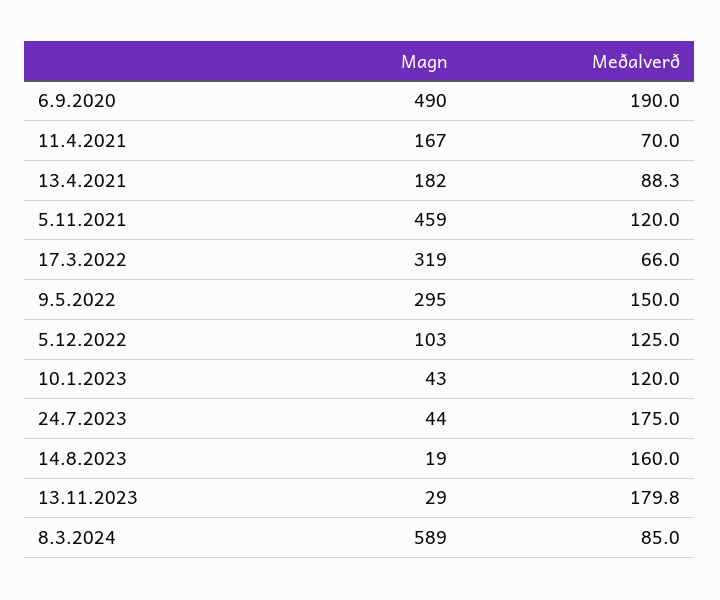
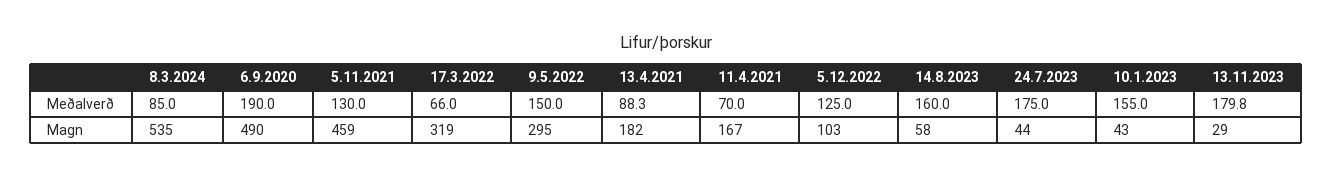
  {
    "Magn": {
      "6.9.2020": 490,
      "11.4.2021": 167,
      "13.4.2021": 182,
      "5.11.2021": 459,
      "17.3.2022": 319,
      "9.5.2022": 295,
      "5.12.2022": 103,
      "10.1.2023": 43,
      "24.7.2023": 44,
-     "14.8.2023": 19,
+     "14.8.2023": 58,
      "13.11.2023": 29,
-     "8.3.2024": 589
+     "8.3.2024": 535
    },
    "Meðalverð": {
      "6.9.2020": 190,
      "11.4.2021": 70,
      "13.4.2021": 88.3,
-     "5.11.2021": 120,
+     "5.11.2021": 130,
      "17.3.2022": 66,
      "9.5.2022": 150,
      "5.12.2022": 125,
-     "10.1.2023": 120,
+     "10.1.2023": 155,
      "24.7.2023": 175,
      "14.8.2023": 160,
      "13.11.2023": 179.8,
      "8.3.2024": 85
    }
  }

